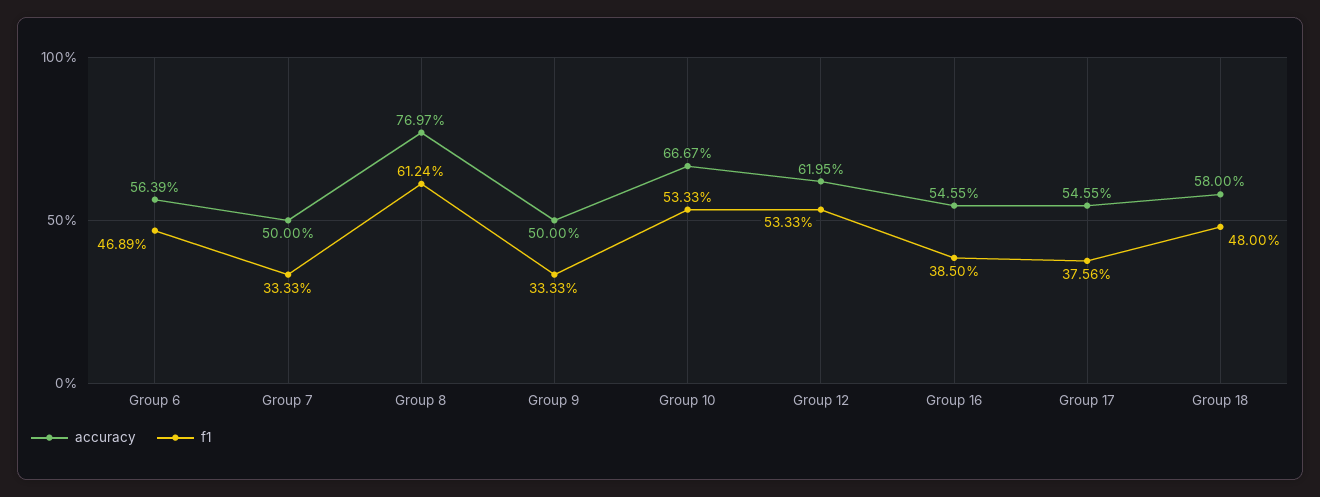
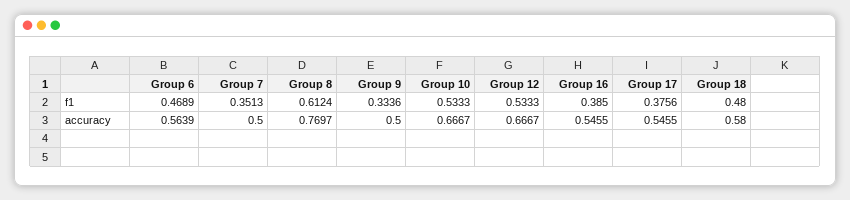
  {
    "accuracy": {
      "Group 6": 0.5639,
      "Group 7": 0.5,
      "Group 8": 0.7697,
      "Group 9": 0.5,
      "Group 10": 0.6667,
-     "Group 12": 0.6195,
+     "Group 12": 0.6667,
      "Group 16": 0.5455,
      "Group 17": 0.5455,
      "Group 18": 0.58
    },
    "f1": {
      "Group 6": 0.4689,
-     "Group 7": 0.3333,
+     "Group 7": 0.3513,
      "Group 8": 0.6124,
-     "Group 9": 0.3333,
+     "Group 9": 0.3336,
      "Group 10": 0.5333,
      "Group 12": 0.5333,
      "Group 16": 0.385,
      "Group 17": 0.3756,
      "Group 18": 0.48
    }
  }

